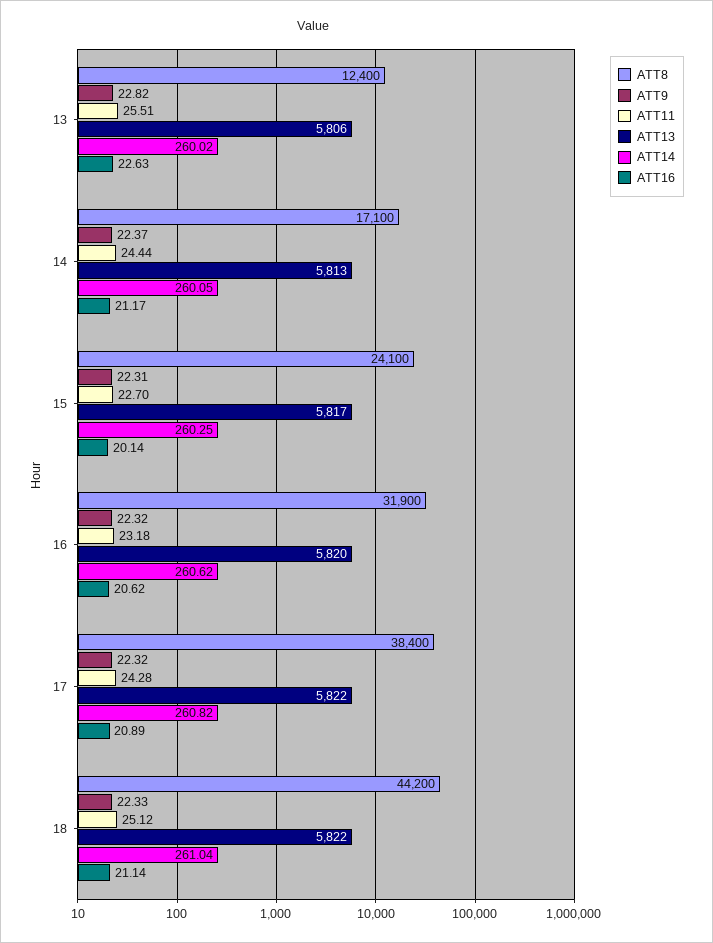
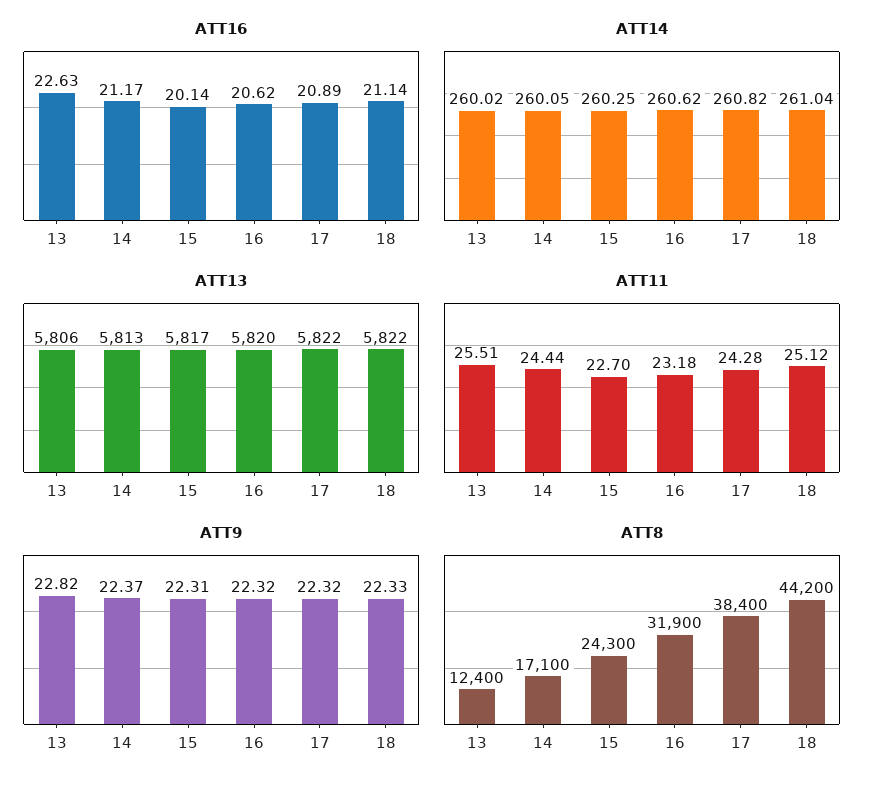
  {
    "ATT8": {
      "13": 12400,
      "14": 17100,
-     "15": 24100,
+     "15": 24300,
      "16": 31900,
      "17": 38400,
      "18": 44200
    },
    "ATT9": {
      "13": 22.82,
      "14": 22.37,
      "15": 22.31,
      "16": 22.32,
      "17": 22.32,
      "18": 22.33
    },
    "ATT11": {
      "13": 25.51,
      "14": 24.44,
      "15": 22.7,
      "16": 23.18,
      "17": 24.28,
      "18": 25.12
    },
    "ATT13": {
      "13": 5806,
      "14": 5813,
      "15": 5817,
      "16": 5820,
      "17": 5822,
      "18": 5822
    },
    "ATT14": {
      "13": 260.02,
      "14": 260.05,
      "15": 260.25,
      "16": 260.62,
      "17": 260.82,
      "18": 261.04
    },
    "ATT16": {
      "13": 22.63,
      "14": 21.17,
      "15": 20.14,
      "16": 20.62,
      "17": 20.89,
      "18": 21.14
    }
  }

